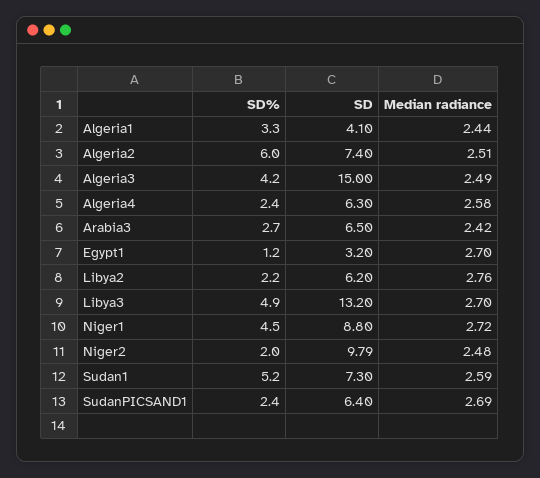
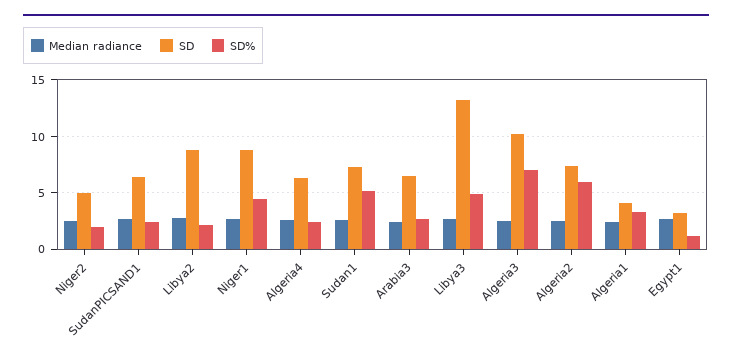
  {
    "SD%": {
      "Algeria1": 3.3,
      "Algeria2": 6,
-     "Algeria3": 4.2,
+     "Algeria3": 7,
      "Algeria4": 2.4,
      "Arabia3": 2.7,
      "Egypt1": 1.2,
      "Libya2": 2.2,
      "Libya3": 4.9,
      "Niger1": 4.5,
      "Niger2": 2,
      "Sudan1": 5.2,
      "SudanPICSAND1": 2.4
    },
    "SD": {
      "Algeria1": 4.1,
      "Algeria2": 7.4,
-     "Algeria3": 15,
+     "Algeria3": 10,
      "Algeria4": 6.3,
      "Arabia3": 6.5,
      "Egypt1": 3.2,
-     "Libya2": 6.2,
+     "Libya2": 9,
      "Libya3": 13.2,
      "Niger1": 8.8,
-     "Niger2": 9.79,
+     "Niger2": 5,
      "Sudan1": 7.3,
      "SudanPICSAND1": 6.4
    },
    "Median radiance": {
      "Algeria1": 2.44,
      "Algeria2": 2.51,
      "Algeria3": 2.49,
      "Algeria4": 2.58,
      "Arabia3": 2.42,
      "Egypt1": 2.7,
      "Libya2": 2.76,
      "Libya3": 2.7,
      "Niger1": 2.72,
      "Niger2": 2.48,
      "Sudan1": 2.59,
      "SudanPICSAND1": 2.69
    }
  }

